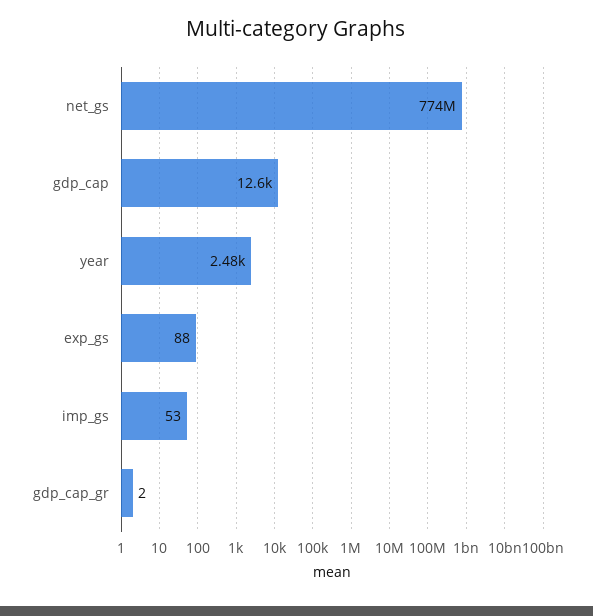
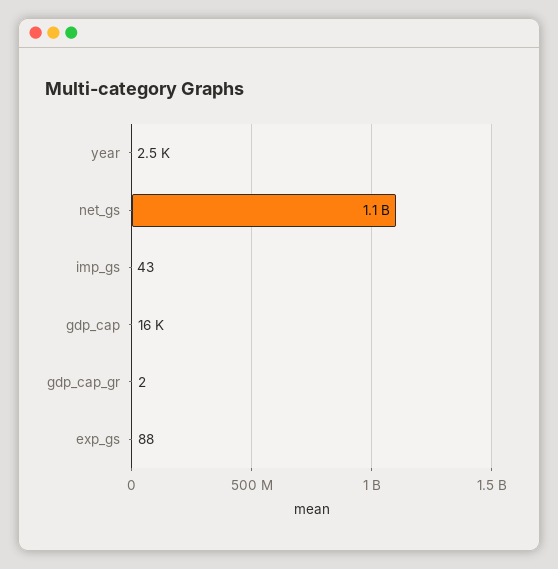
  {
-   "net_gs": 774000000,
+   "net_gs": 1100000000,
-   "gdp_cap": 12600,
+   "gdp_cap": 16000,
    "year": 2480,
    "exp_gs": 88,
-   "imp_gs": 53,
+   "imp_gs": 43,
    "gdp_cap_gr": 2
  }

